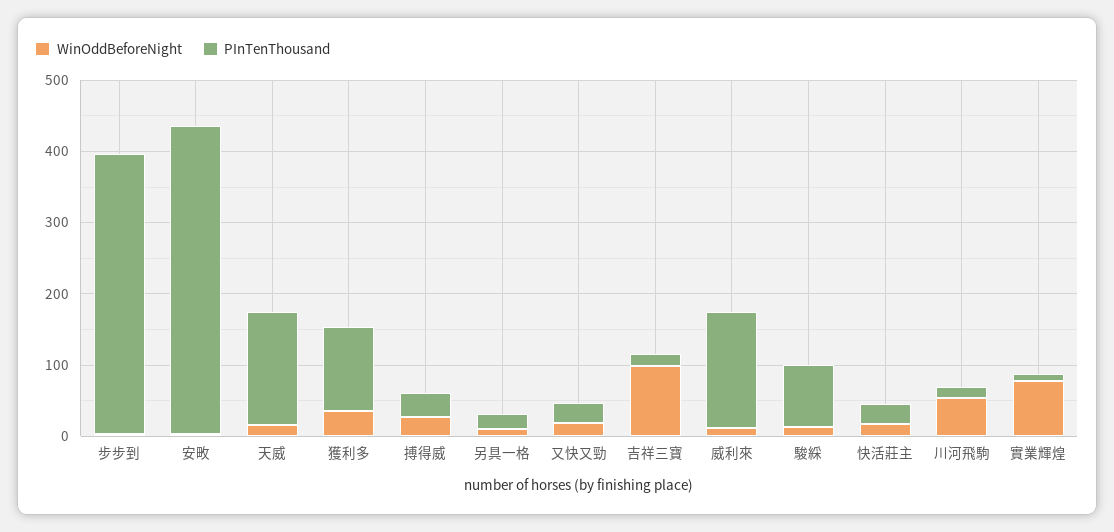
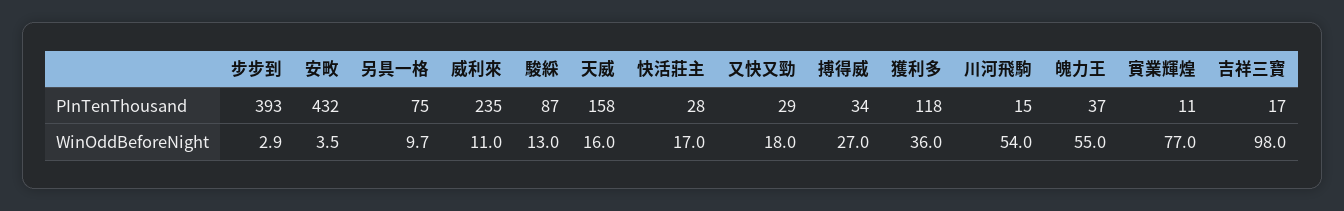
  {
    "WinOddBeforeNight": {
      "步步到": 2.9,
      "安畋": 3.5,
      "天威": 16,
      "獲利多": 36,
      "搏得威": 27,
      "另具一格": 9.7,
      "又快又勁": 18,
      "吉祥三寶": 98,
      "威利來": 11,
      "駿綵": 13,
      "快活莊主": 17,
      "川河飛駒": 54,
-     "實業輝煌": 77
+     "實業輝煌": 77,
+     "魄力王": 55
    },
    "PInTenThousand": {
      "步步到": 393,
      "安畋": 432,
      "天威": 158,
      "獲利多": 118,
      "搏得威": 34,
-     "另具一格": 20,
+     "另具一格": 75,
      "又快又勁": 29,
      "吉祥三寶": 17,
-     "威利來": 160,
+     "威利來": 235,
      "駿綵": 87,
      "快活莊主": 28,
      "川河飛駒": 15,
-     "實業輝煌": 11
+     "實業輝煌": 11,
+     "魄力王": 37
    }
  }

